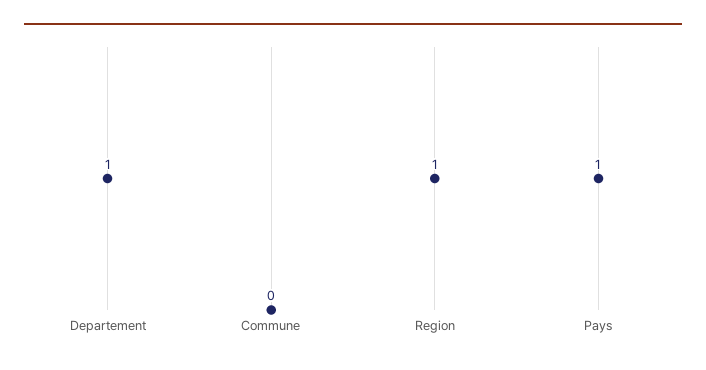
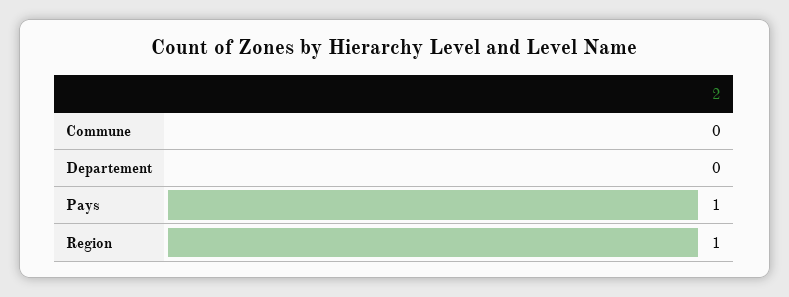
  {
-   "Departement": 1,
+   "Departement": 0,
    "Commune": 0,
    "Region": 1,
    "Pays": 1
  }

